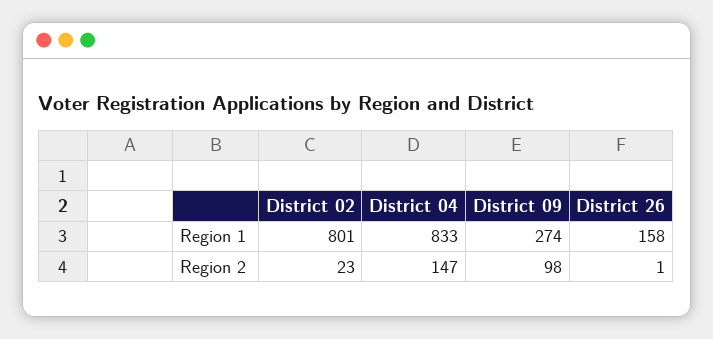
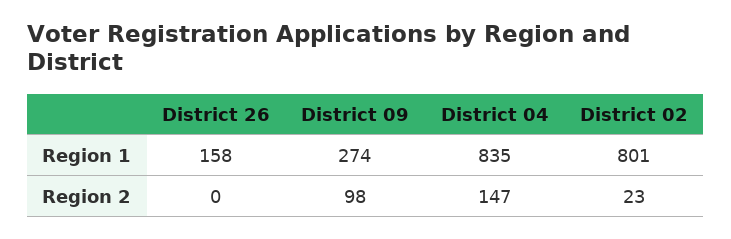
  {
    "District 02": {
      "Region 1": 801,
      "Region 2": 23
    },
    "District 04": {
-     "Region 1": 833,
+     "Region 1": 835,
      "Region 2": 147
    },
    "District 09": {
      "Region 1": 274,
      "Region 2": 98
    },
    "District 26": {
      "Region 1": 158,
-     "Region 2": 1
+     "Region 2": 0
    }
  }

